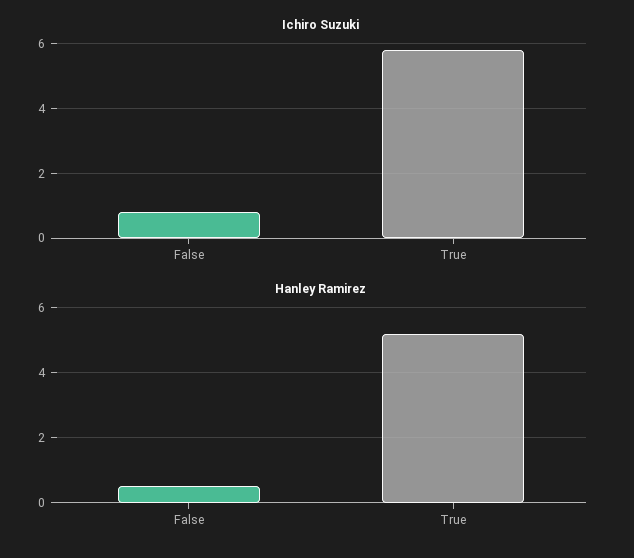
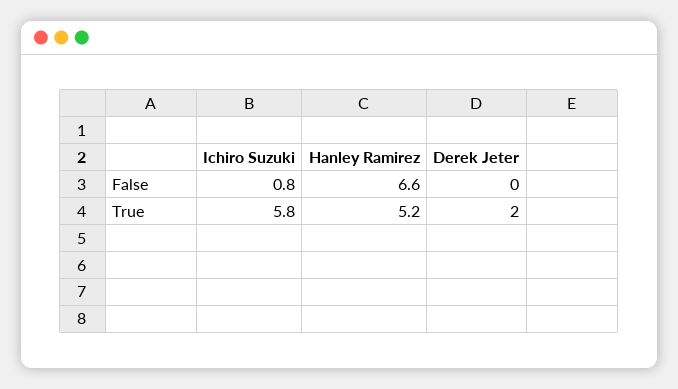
  {
    "Ichiro Suzuki": {
      "False": 0.8,
      "True": 5.8
    },
    "Hanley Ramirez": {
-     "False": 0.5,
+     "False": 6.6,
      "True": 5.2
-   }
+   },
+   "Derek Jeter": {
+     "False": 0,
+     "True": 2
+   }
  }

